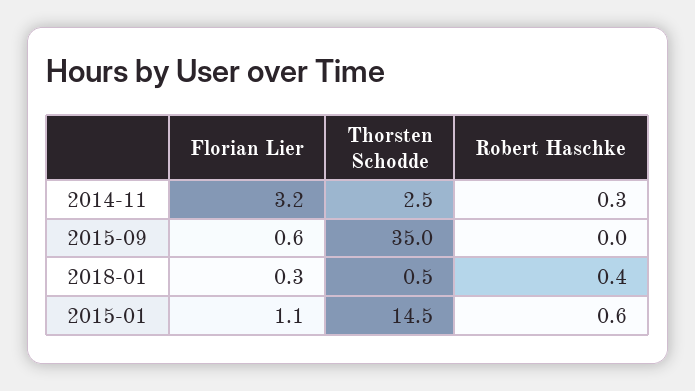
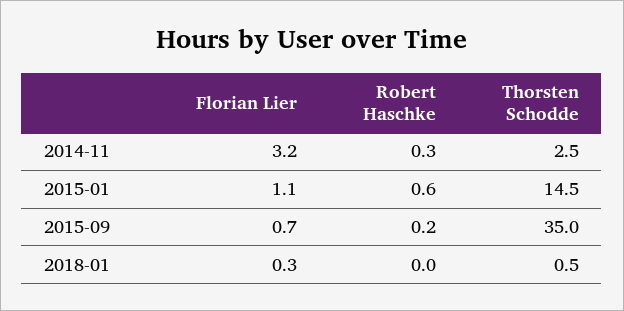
  {
    "Florian Lier": {
      "2014-11": 3.2,
-     "2015-09": 0.6,
+     "2015-09": 0.7,
      "2018-01": 0.3,
      "2015-01": 1.1
    },
    "Thorsten Schodde": {
      "2014-11": 2.5,
      "2015-09": 35,
      "2018-01": 0.5,
      "2015-01": 14.5
    },
    "Robert Haschke": {
      "2014-11": 0.3,
-     "2015-09": 0,
+     "2015-09": 0.2,
-     "2018-01": 0.4,
+     "2018-01": 0,
      "2015-01": 0.6
    }
  }

